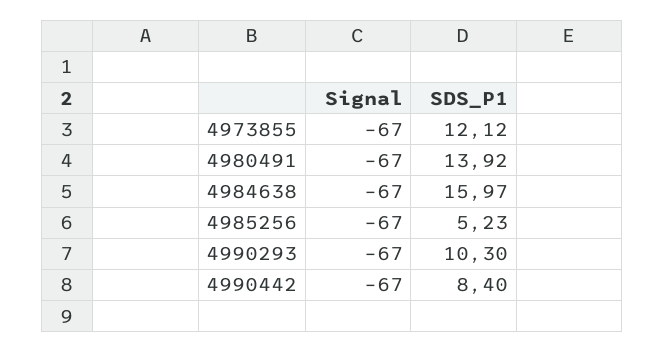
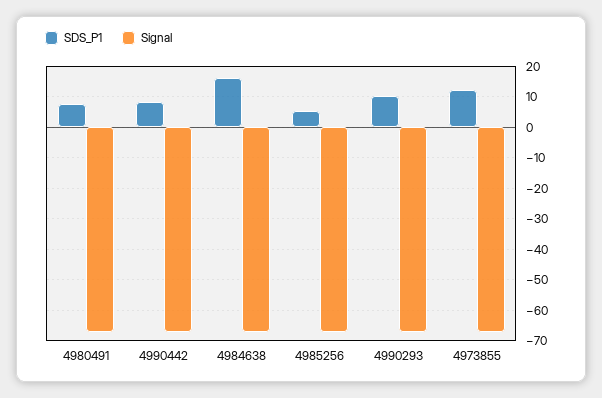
  {
    "Signal": {
      "4973855": -67,
      "4980491": -67,
      "4984638": -67,
      "4985256": -67,
      "4990293": -67,
      "4990442": -67
    },
    "SDS_P1": {
      "4973855": 12.12,
-     "4980491": 13.92,
+     "4980491": 8,
      "4984638": 15.97,
      "4985256": 5.23,
      "4990293": 10.3,
      "4990442": 8.4
    }
  }

